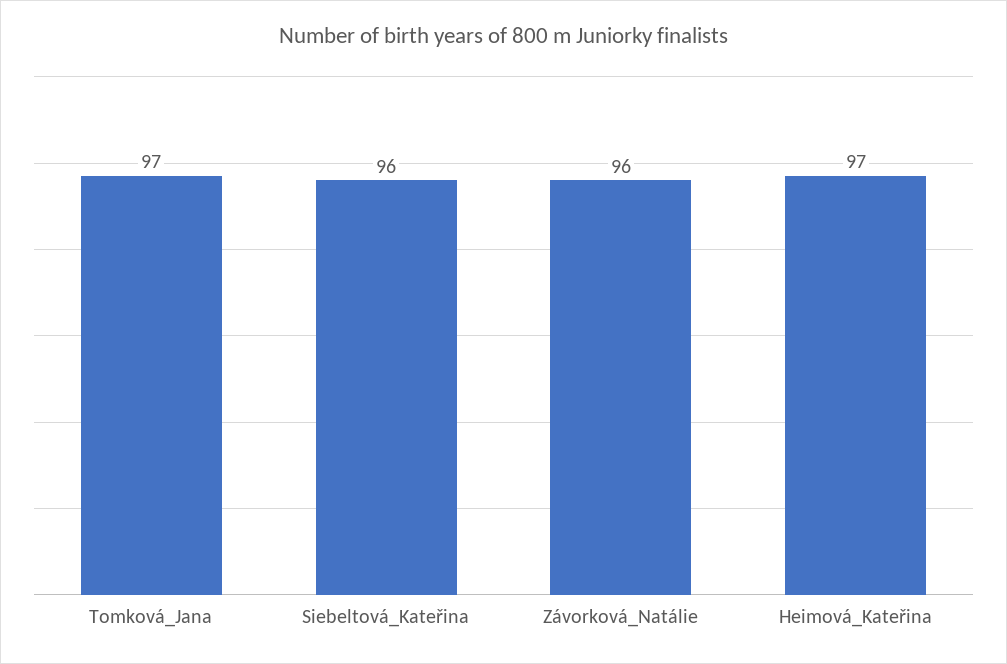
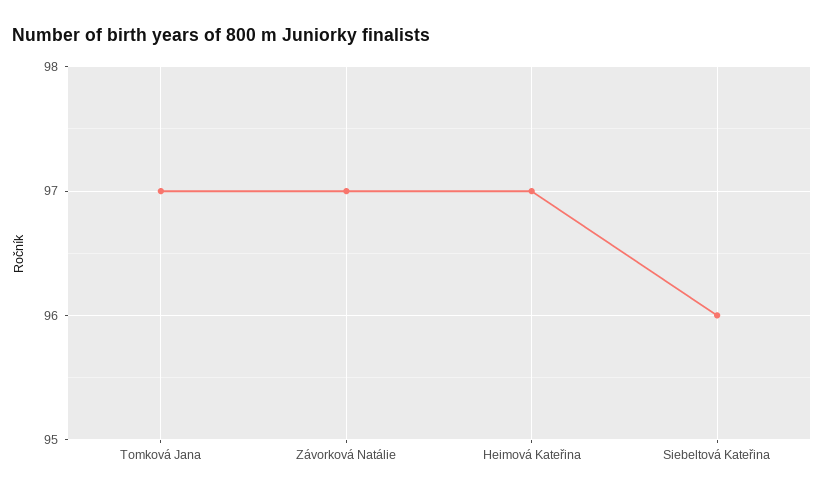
  {
    "Tomková_Jana": 97,
    "Siebeltová_Kateřina": 96,
-   "Závorková_Natálie": 96,
+   "Závorková_Natálie": 97,
    "Heimová_Kateřina": 97
  }

